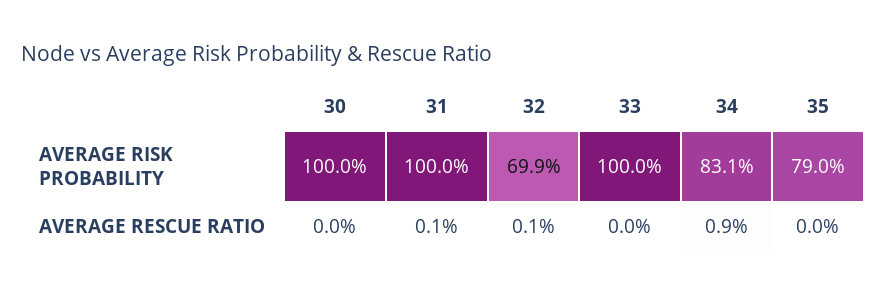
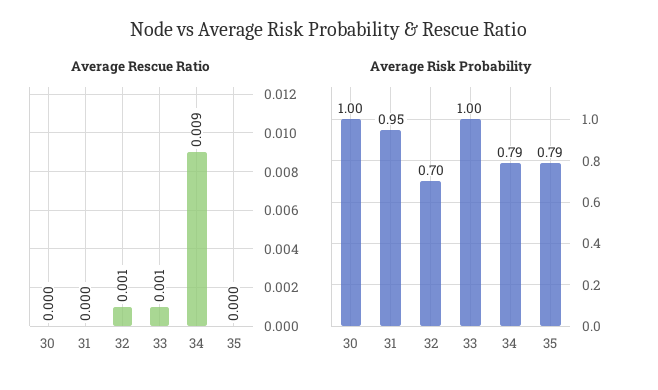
  {
    "AVERAGE RISK PROBABILITY": {
      "30": 1,
-     "31": 1,
+     "31": 0.95,
      "32": 0.699,
      "33": 1,
-     "34": 0.831,
+     "34": 0.79,
      "35": 0.79
    },
    "AVERAGE RESCUE RATIO": {
      "30": 0,
-     "31": 0.001,
+     "31": 0,
      "32": 0.001,
-     "33": 0,
+     "33": 0.001,
      "34": 0.009,
      "35": 0
    }
  }

